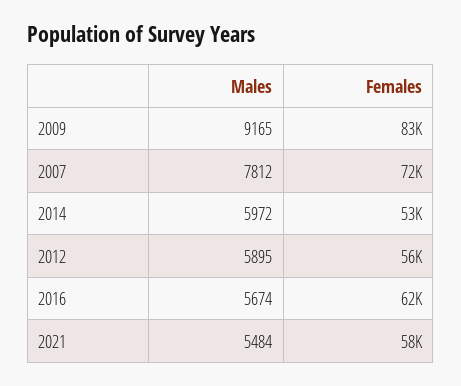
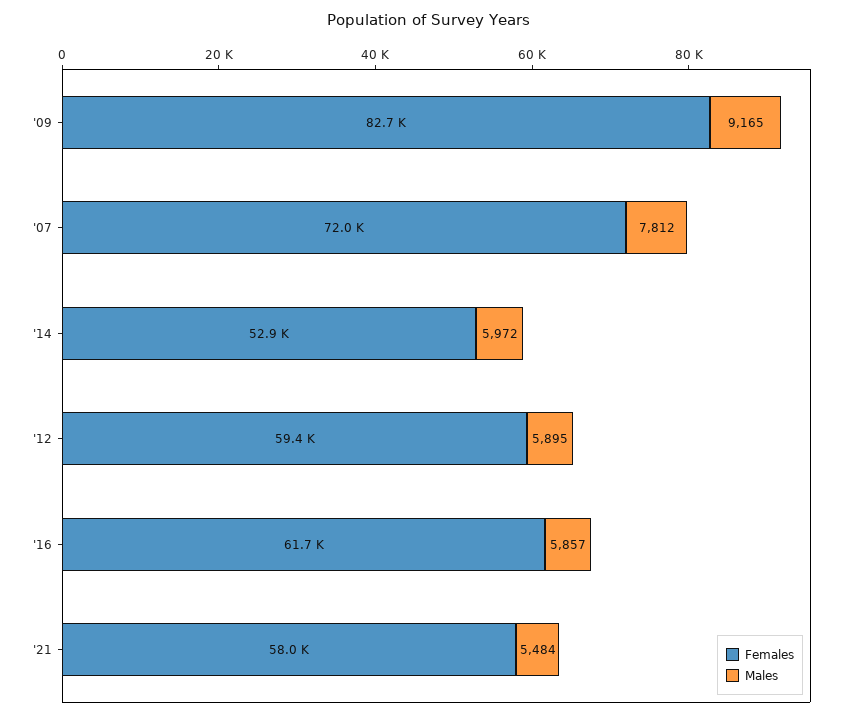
  {
    "Males": {
      "2009": 9165,
      "2007": 7812,
      "2014": 5972,
      "2012": 5895,
-     "2016": 5674,
+     "2016": 5857,
      "2021": 5484
    },
    "Females": {
      "2009": 82700,
      "2007": 72000,
      "2014": 52900,
-     "2012": 56000,
+     "2012": 59400,
      "2016": 61700,
      "2021": 58000
    }
  }

